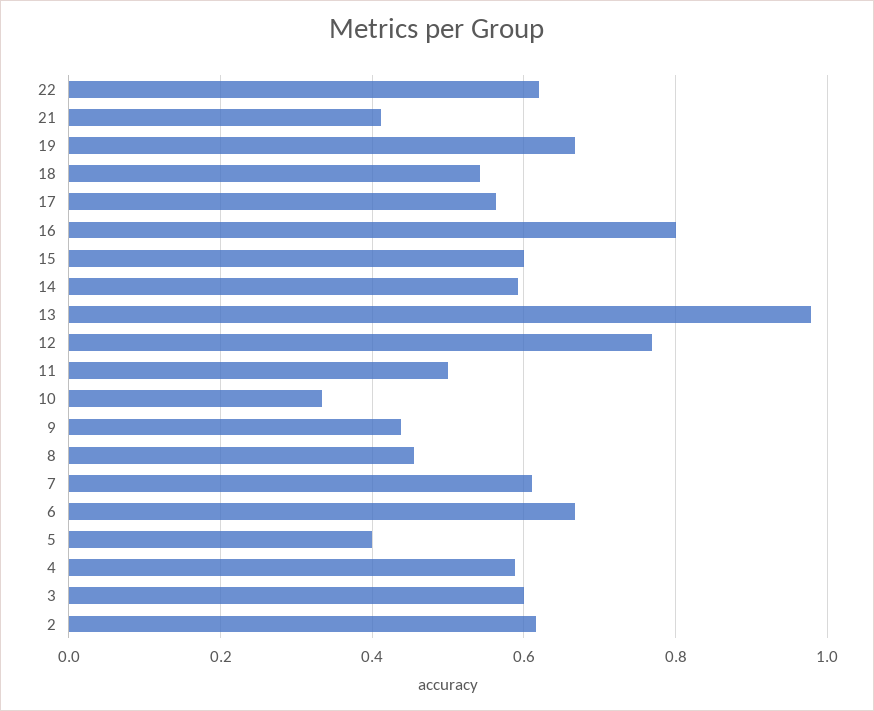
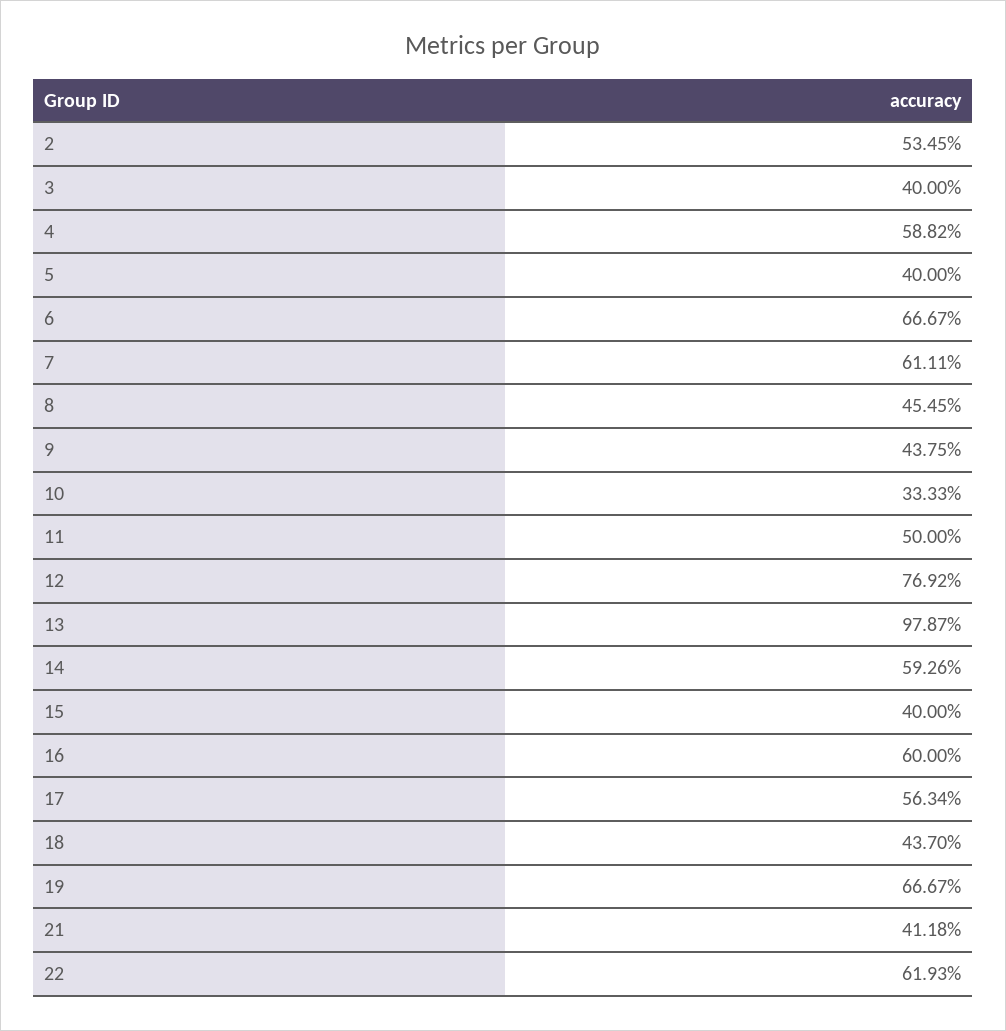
  {
    "22": 0.6193,
    "21": 0.4118,
    "19": 0.6667,
-   "18": 0.54,
+   "18": 0.437,
    "17": 0.5634,
-   "16": 0.8,
+   "16": 0.6,
-   "15": 0.6,
+   "15": 0.4,
    "14": 0.5926,
    "13": 0.9787,
    "12": 0.7692,
    "11": 0.5,
    "10": 0.3333,
    "9": 0.4375,
    "8": 0.4545,
    "7": 0.6111,
    "6": 0.6667,
    "5": 0.4,
    "4": 0.5882,
-   "3": 0.6,
+   "3": 0.4,
-   "2": 0.62
+   "2": 0.5345
  }

